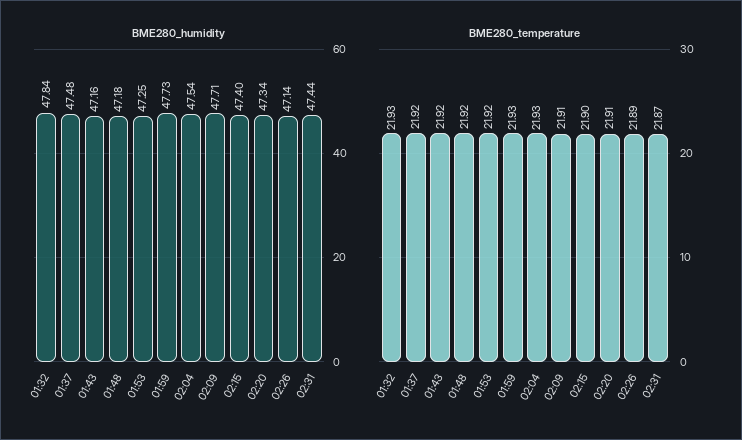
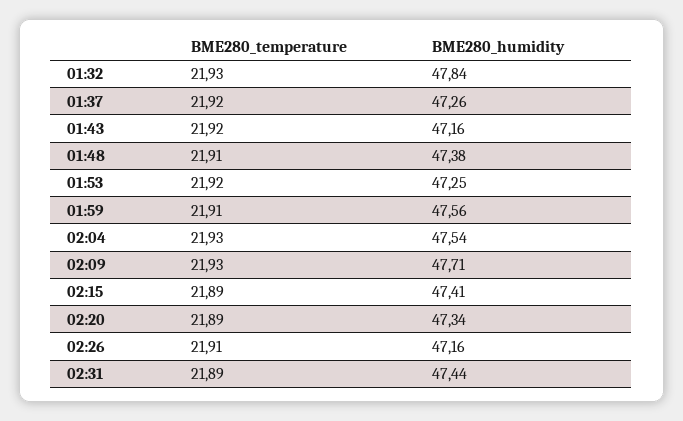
  {
    "BME280_humidity": {
      "01:32": 47.84,
-     "01:37": 47.48,
+     "01:37": 47.26,
      "01:43": 47.16,
-     "01:48": 47.18,
+     "01:48": 47.38,
      "01:53": 47.25,
-     "01:59": 47.73,
+     "01:59": 47.56,
      "02:04": 47.54,
      "02:09": 47.71,
-     "02:15": 47.4,
+     "02:15": 47.41,
      "02:20": 47.34,
-     "02:26": 47.14,
+     "02:26": 47.16,
      "02:31": 47.44
    },
    "BME280_temperature": {
      "01:32": 21.93,
      "01:37": 21.92,
      "01:43": 21.92,
-     "01:48": 21.92,
+     "01:48": 21.91,
      "01:53": 21.92,
-     "01:59": 21.93,
+     "01:59": 21.91,
      "02:04": 21.93,
-     "02:09": 21.91,
+     "02:09": 21.93,
-     "02:15": 21.9,
+     "02:15": 21.89,
-     "02:20": 21.91,
+     "02:20": 21.89,
-     "02:26": 21.89,
+     "02:26": 21.91,
-     "02:31": 21.87
+     "02:31": 21.89
    }
  }

